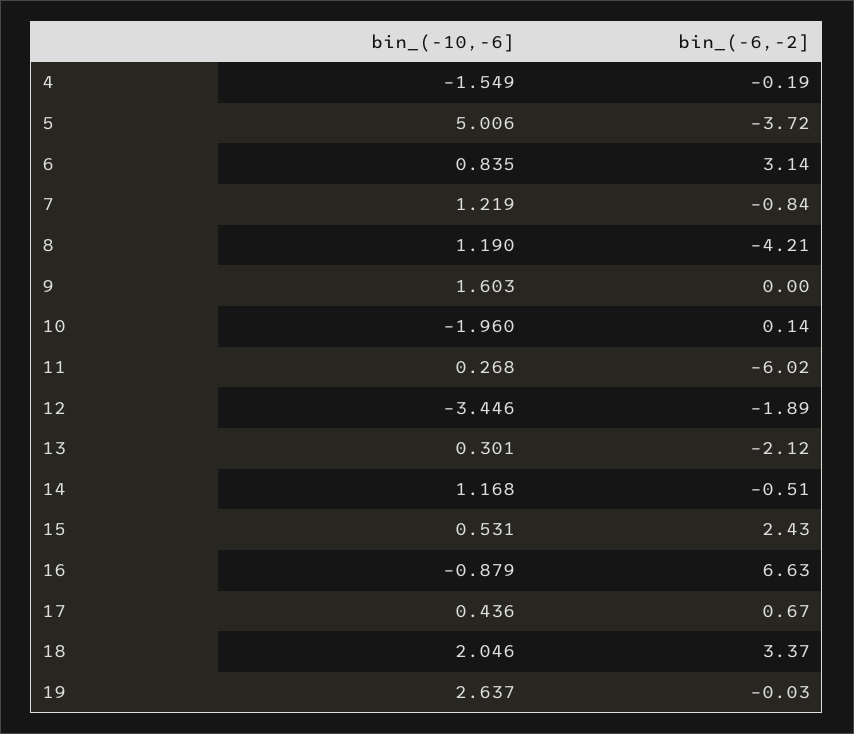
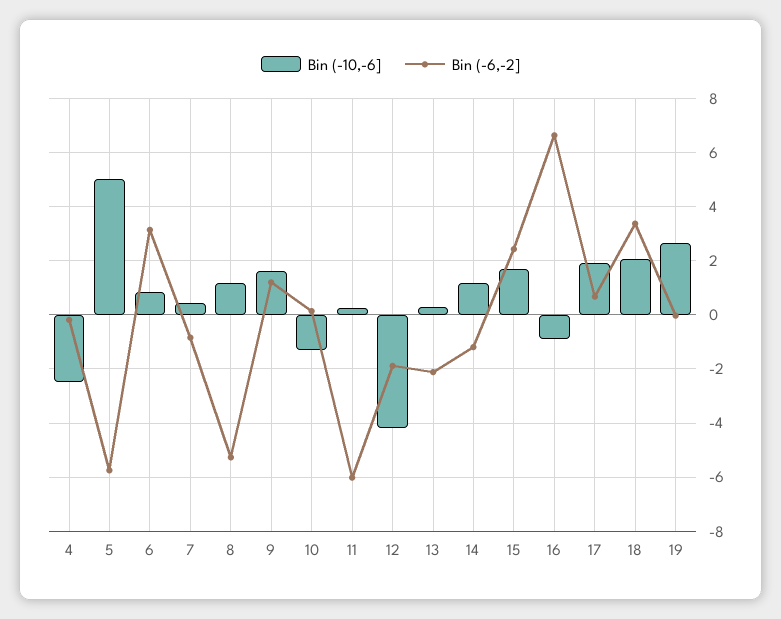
  {
    "bin_(-10,-6]": {
-     "4": -1.549,
+     "4": -2.5,
      "5": 5.006,
      "6": 0.835,
-     "7": 1.219,
+     "7": 0.5,
      "8": 1.19,
      "9": 1.603,
-     "10": -1.96,
+     "10": -1.25,
      "11": 0.268,
-     "12": -3.446,
+     "12": -4.25,
      "13": 0.301,
      "14": 1.168,
-     "15": 0.531,
+     "15": 1.75,
      "16": -0.879,
-     "17": 0.436,
+     "17": 2,
      "18": 2.046,
      "19": 2.637
    },
    "bin_(-6,-2]": {
      "4": -0.19,
-     "5": -3.72,
+     "5": -5.75,
      "6": 3.14,
      "7": -0.84,
-     "8": -4.21,
+     "8": -5.25,
-     "9": 0,
+     "9": 1.25,
      "10": 0.14,
      "11": -6.02,
      "12": -1.89,
      "13": -2.12,
-     "14": -0.51,
+     "14": -1.25,
      "15": 2.43,
      "16": 6.63,
      "17": 0.67,
      "18": 3.37,
      "19": -0.03
    }
  }

